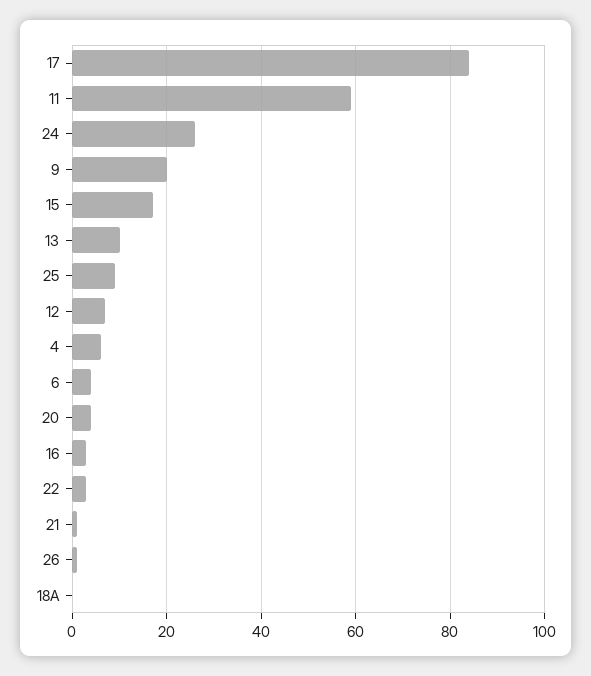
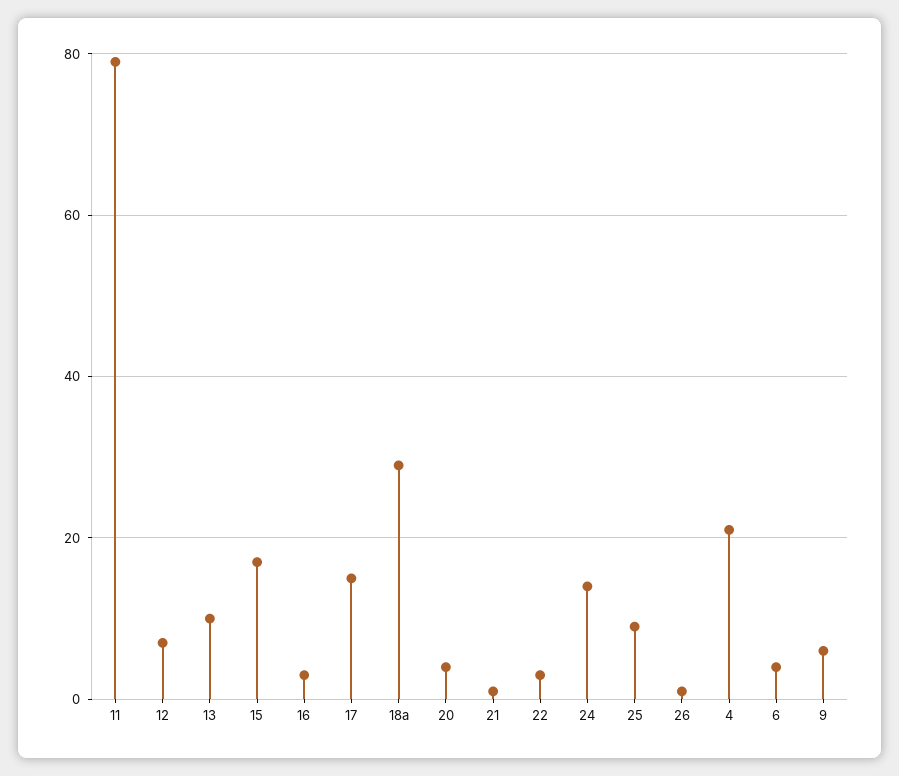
  {
-   "17": 85,
+   "17": 15,
-   "11": 60,
+   "11": 80,
-   "24": 25,
+   "24": 15,
-   "9": 20,
+   "9": 5,
    "15": 15,
    "13": 10,
    "25": 10,
    "12": 5,
-   "4": 5,
+   "4": 20,
    "6": 5,
    "20": 5,
    "16": 5,
    "22": 5,
    "21": 0,
    "26": 0,
-   "18A": 0
+   "18A": 30
  }

